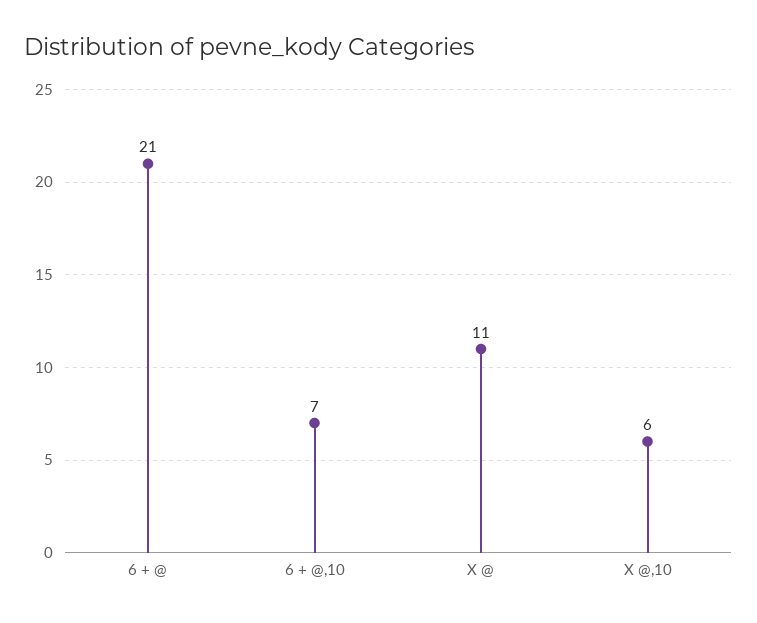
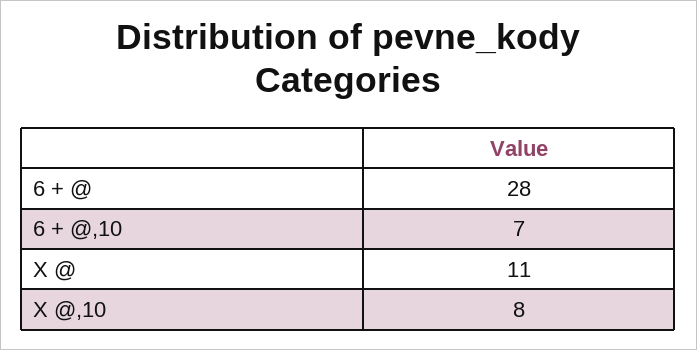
  {
-   "6 + @": 21,
+   "6 + @": 28,
    "6 + @,10": 7,
    "X @": 11,
-   "X @,10": 6
+   "X @,10": 8
  }

